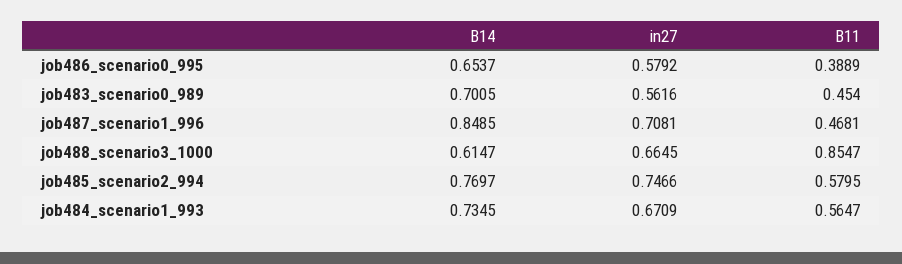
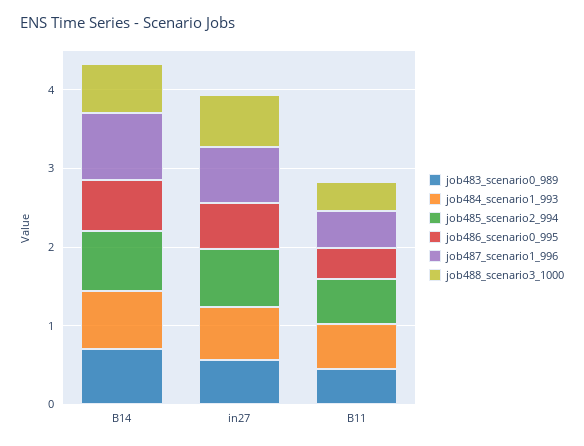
  {
    "job486_scenario0_995": {
      "B14": 0.6537,
      "in27": 0.5792,
      "B11": 0.3889
    },
    "job483_scenario0_989": {
      "B14": 0.7005,
      "in27": 0.5616,
      "B11": 0.454
    },
    "job487_scenario1_996": {
      "B14": 0.8485,
      "in27": 0.7081,
      "B11": 0.4681
    },
    "job488_scenario3_1000": {
      "B14": 0.6147,
      "in27": 0.6645,
-     "B11": 0.8547
+     "B11": 0.4
    },
    "job485_scenario2_994": {
      "B14": 0.7697,
      "in27": 0.7466,
      "B11": 0.5795
    },
    "job484_scenario1_993": {
      "B14": 0.7345,
      "in27": 0.6709,
      "B11": 0.5647
    }
  }

